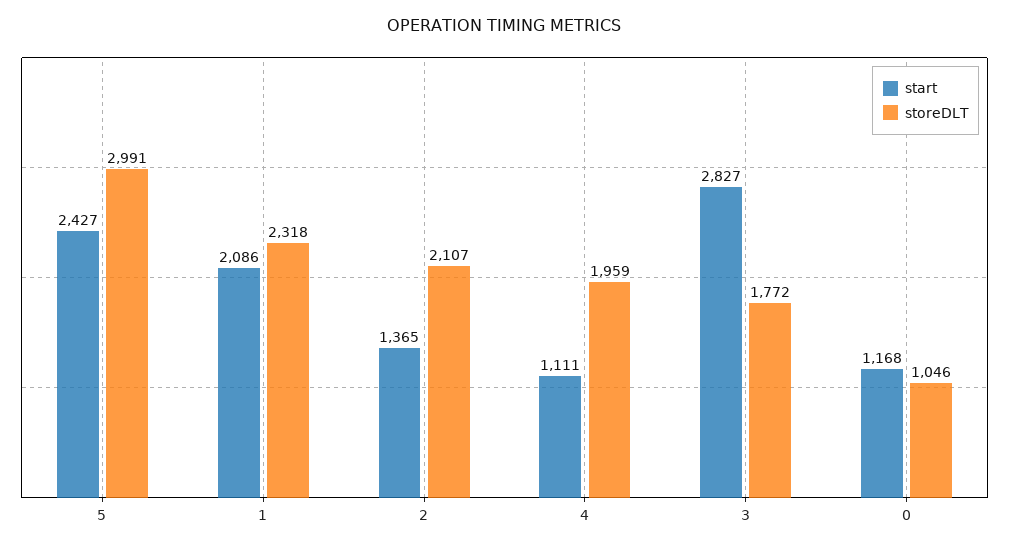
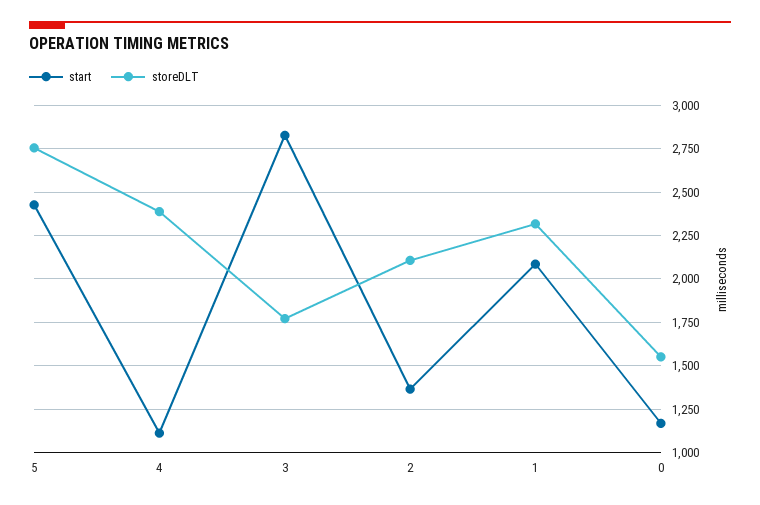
  {
    "start": {
      "5": 2427,
      "1": 2086,
      "2": 1365,
      "4": 1111,
      "3": 2827,
      "0": 1168
    },
    "storeDLT": {
-     "5": 2991,
+     "5": 2750,
      "1": 2318,
      "2": 2107,
-     "4": 1959,
+     "4": 2400,
      "3": 1772,
-     "0": 1046
+     "0": 1550
    }
  }

